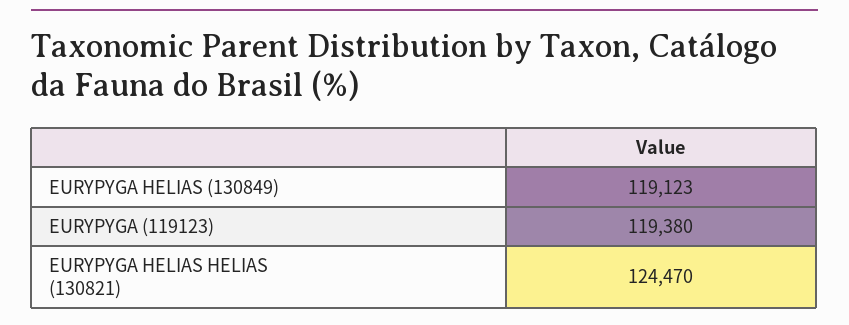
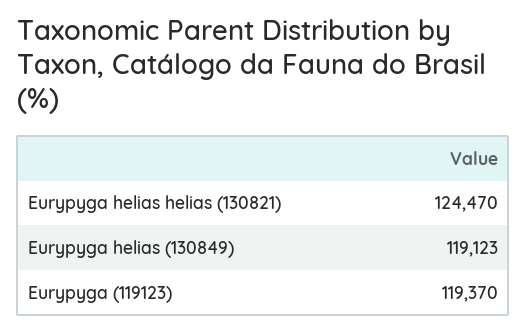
  {
    "EURYPYGA HELIAS (130849)": 119123,
-   "EURYPYGA (119123)": 119380,
+   "EURYPYGA (119123)": 119370,
    "EURYPYGA HELIAS HELIAS (130821)": 124470
  }

